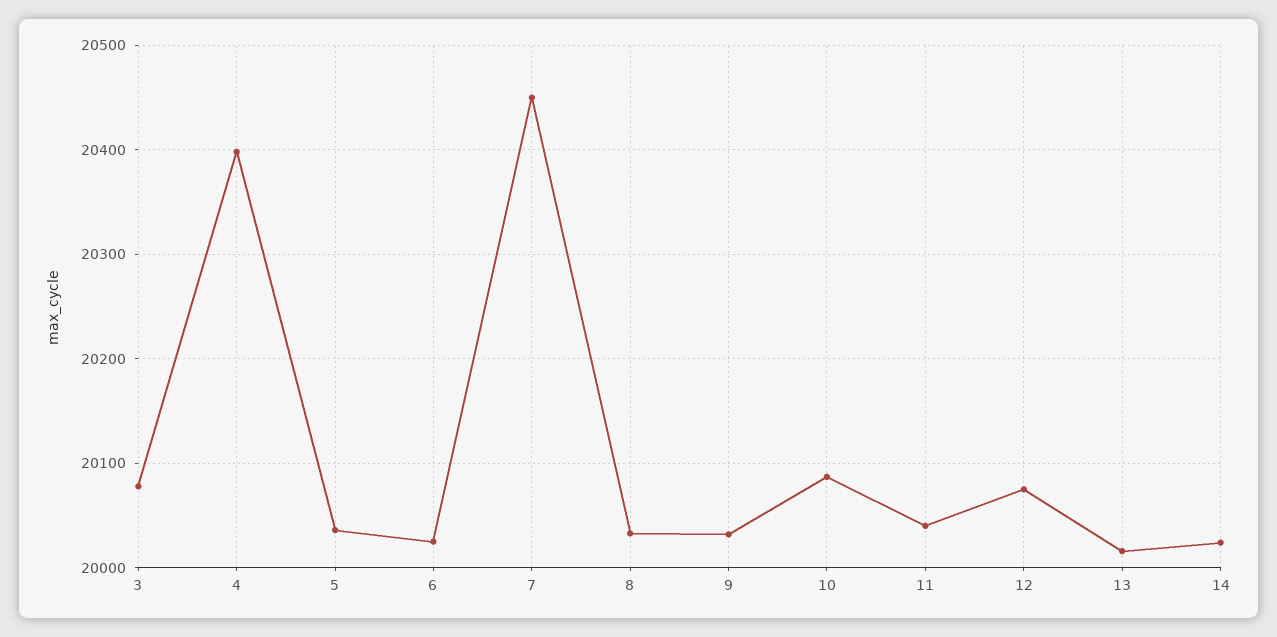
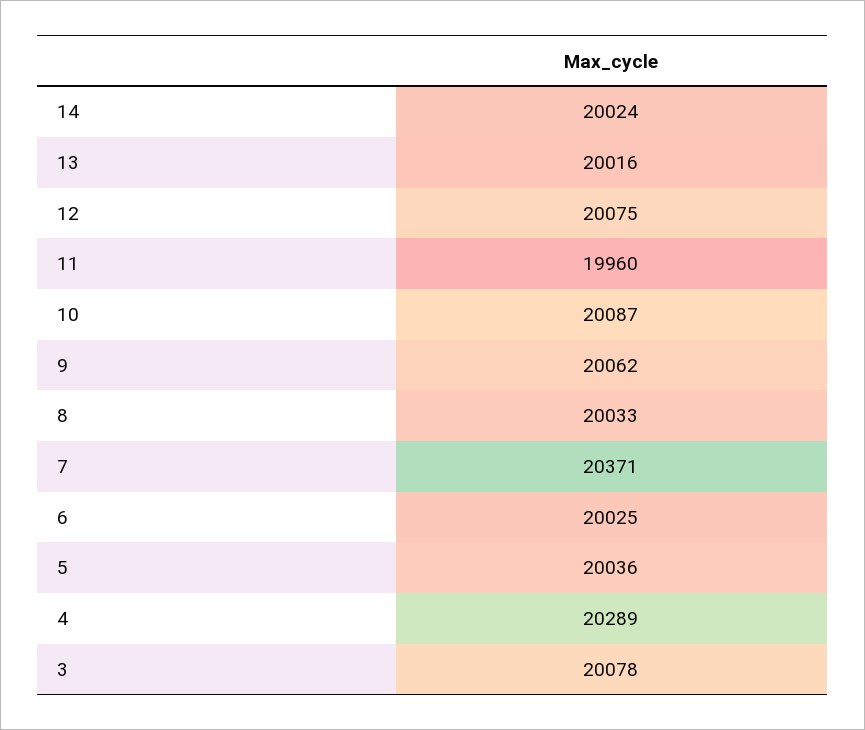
  {
    "3": 20078,
-   "4": 20400,
+   "4": 20289,
    "5": 20036,
    "6": 20025,
-   "7": 20450,
+   "7": 20371,
    "8": 20033,
-   "9": 20030,
+   "9": 20062,
    "10": 20087,
-   "11": 20040,
+   "11": 19960,
    "12": 20075,
    "13": 20016,
    "14": 20024
  }

